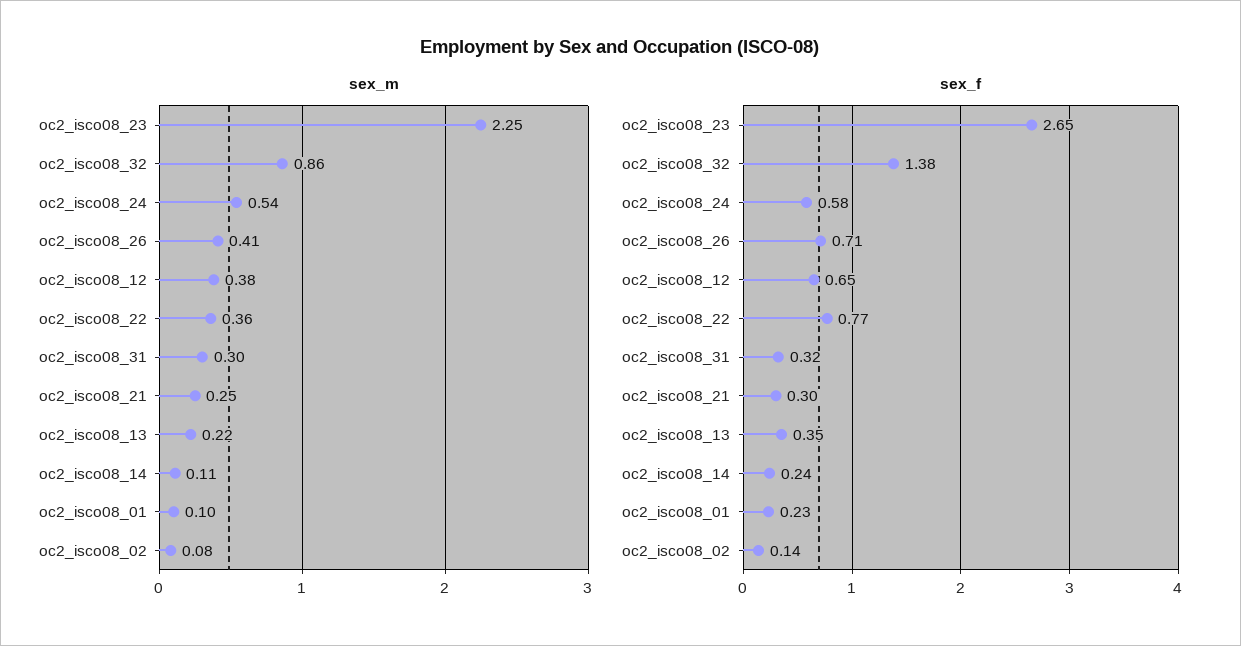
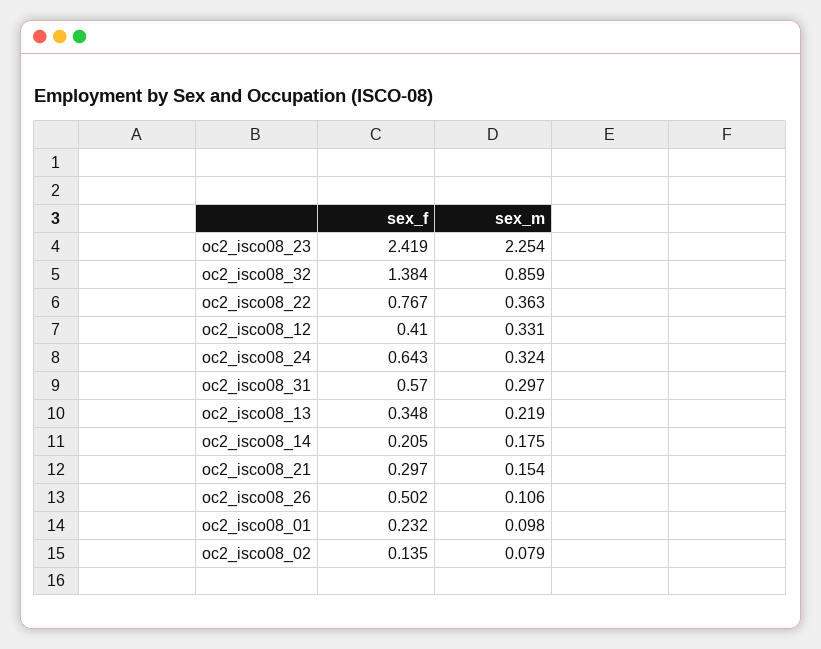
  {
    "sex_m": {
      "oc2_isco08_23": 2.254,
      "oc2_isco08_32": 0.859,
-     "oc2_isco08_24": 0.54,
+     "oc2_isco08_24": 0.324,
-     "oc2_isco08_26": 0.41,
+     "oc2_isco08_26": 0.106,
-     "oc2_isco08_12": 0.38,
+     "oc2_isco08_12": 0.331,
      "oc2_isco08_22": 0.363,
      "oc2_isco08_31": 0.297,
-     "oc2_isco08_21": 0.25,
+     "oc2_isco08_21": 0.154,
      "oc2_isco08_13": 0.219,
-     "oc2_isco08_14": 0.11,
+     "oc2_isco08_14": 0.175,
      "oc2_isco08_01": 0.098,
      "oc2_isco08_02": 0.079
    },
    "sex_f": {
-     "oc2_isco08_23": 2.65,
+     "oc2_isco08_23": 2.419,
      "oc2_isco08_32": 1.384,
-     "oc2_isco08_24": 0.58,
+     "oc2_isco08_24": 0.643,
-     "oc2_isco08_26": 0.71,
+     "oc2_isco08_26": 0.502,
-     "oc2_isco08_12": 0.65,
+     "oc2_isco08_12": 0.41,
      "oc2_isco08_22": 0.767,
-     "oc2_isco08_31": 0.32,
+     "oc2_isco08_31": 0.57,
      "oc2_isco08_21": 0.297,
      "oc2_isco08_13": 0.348,
-     "oc2_isco08_14": 0.24,
+     "oc2_isco08_14": 0.205,
      "oc2_isco08_01": 0.232,
      "oc2_isco08_02": 0.135
    }
  }

